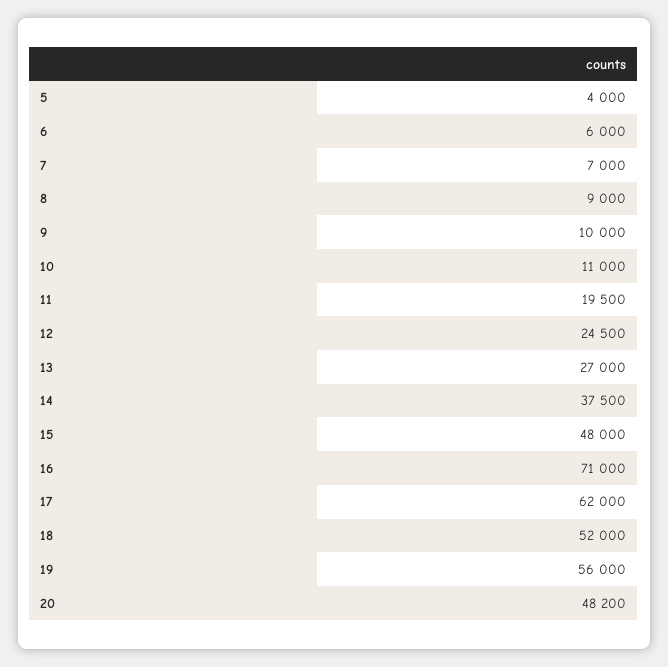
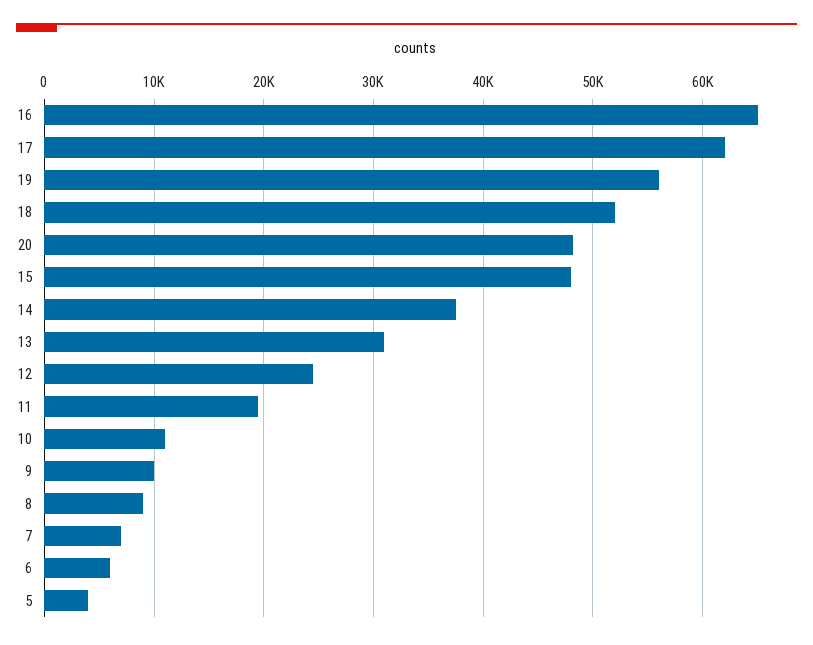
  {
    "5": 4000,
    "6": 6000,
    "7": 7000,
    "8": 9000,
    "9": 10000,
    "10": 11000,
    "11": 19500,
    "12": 24500,
-   "13": 27000,
+   "13": 31000,
    "14": 37500,
    "15": 48000,
-   "16": 71000,
+   "16": 65000,
    "17": 62000,
    "18": 52000,
    "19": 56000,
    "20": 48200
  }

